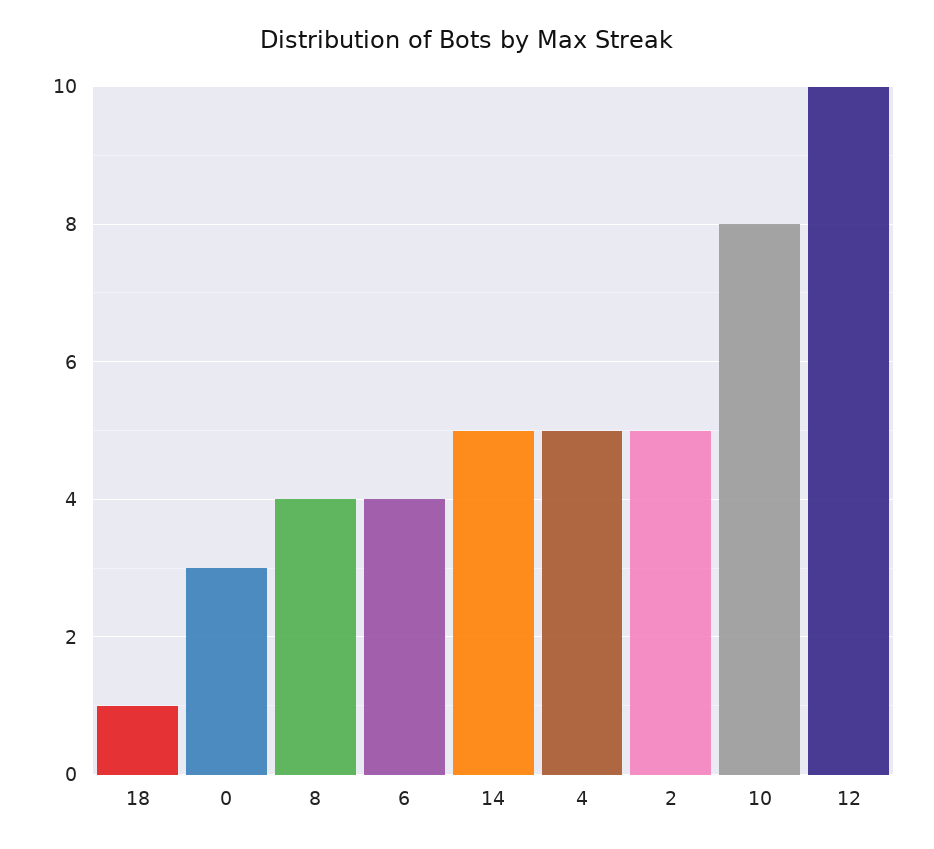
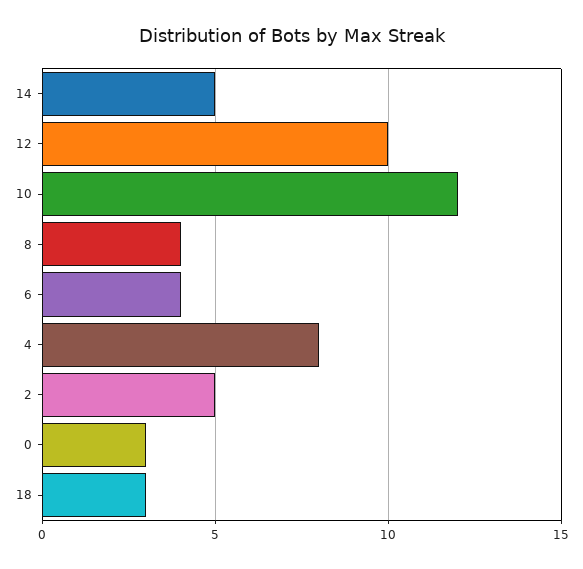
  {
-   "18": 1,
+   "18": 3,
    "0": 3,
    "8": 4,
    "6": 4,
    "14": 5,
-   "4": 5,
+   "4": 8,
    "2": 5,
-   "10": 8,
+   "10": 12,
    "12": 10
  }

